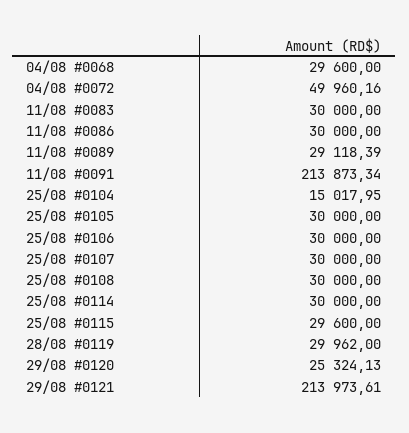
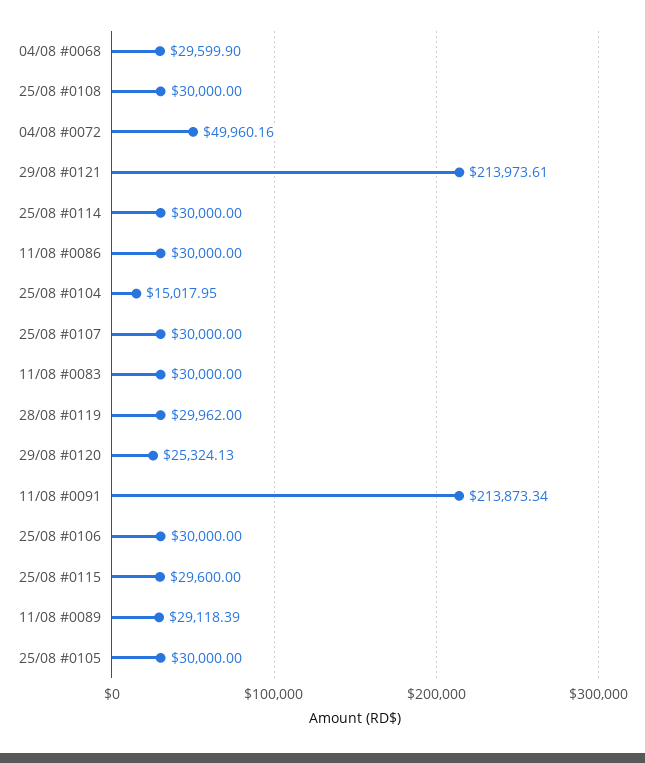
  {
-   "04/08 #0068": 29600,
+   "04/08 #0068": 29599.9,
    "04/08 #0072": 49960.16,
    "11/08 #0083": 30000,
    "11/08 #0086": 30000,
    "11/08 #0089": 29118.39,
    "11/08 #0091": 213873.34,
    "25/08 #0104": 15017.95,
    "25/08 #0105": 30000,
    "25/08 #0106": 30000,
    "25/08 #0107": 30000,
    "25/08 #0108": 30000,
    "25/08 #0114": 30000,
    "25/08 #0115": 29600,
    "28/08 #0119": 29962,
    "29/08 #0120": 25324.13,
    "29/08 #0121": 213973.61
  }

